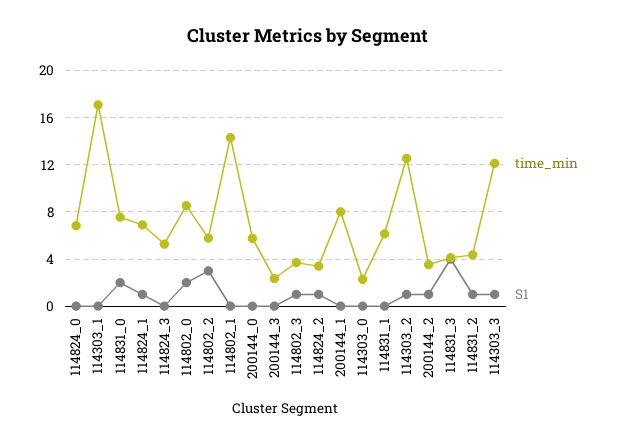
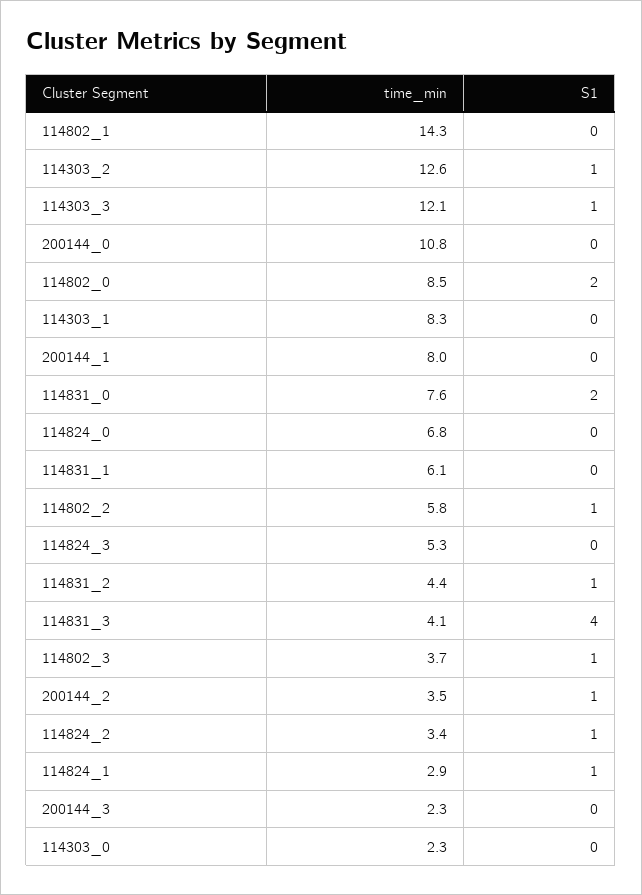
  {
    "time_min": {
      "114824_0": 6.8,
-     "114303_1": 17,
+     "114303_1": 8.3,
      "114831_0": 7.6,
-     "114824_1": 7,
+     "114824_1": 2.9,
      "114824_3": 5.3,
      "114802_0": 8.5,
      "114802_2": 5.8,
      "114802_1": 14.3,
-     "200144_0": 6,
+     "200144_0": 10.8,
      "200144_3": 2.3,
      "114802_3": 3.7,
      "114824_2": 3.4,
      "200144_1": 8,
      "114303_0": 2.3,
      "114831_1": 6.1,
      "114303_2": 12.6,
      "200144_2": 3.5,
      "114831_3": 4.1,
      "114831_2": 4.4,
      "114303_3": 12.1
    },
    "S1": {
      "114824_0": 0,
      "114303_1": 0,
      "114831_0": 2,
      "114824_1": 1,
      "114824_3": 0,
      "114802_0": 2,
-     "114802_2": 3,
+     "114802_2": 1,
      "114802_1": 0,
      "200144_0": 0,
      "200144_3": 0,
      "114802_3": 1,
      "114824_2": 1,
      "200144_1": 0,
      "114303_0": 0,
      "114831_1": 0,
      "114303_2": 1,
      "200144_2": 1,
      "114831_3": 4,
      "114831_2": 1,
      "114303_3": 1
    }
  }

